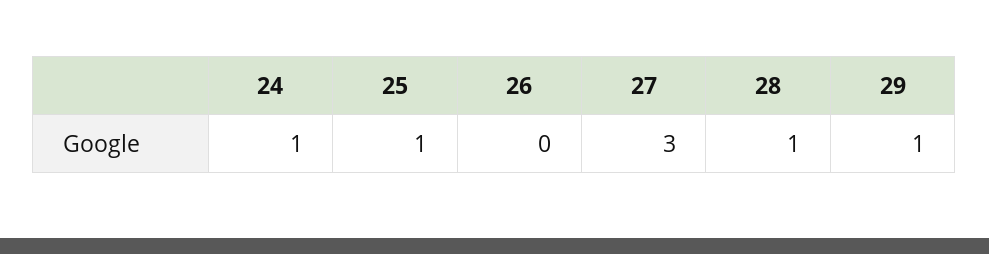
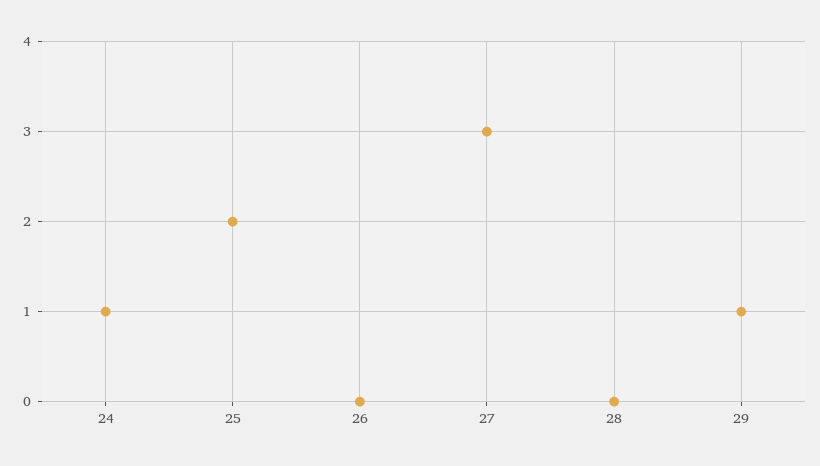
  {
    "24": 1,
-   "25": 1,
+   "25": 2,
    "26": 0,
    "27": 3,
-   "28": 1,
+   "28": 0,
    "29": 1
  }

